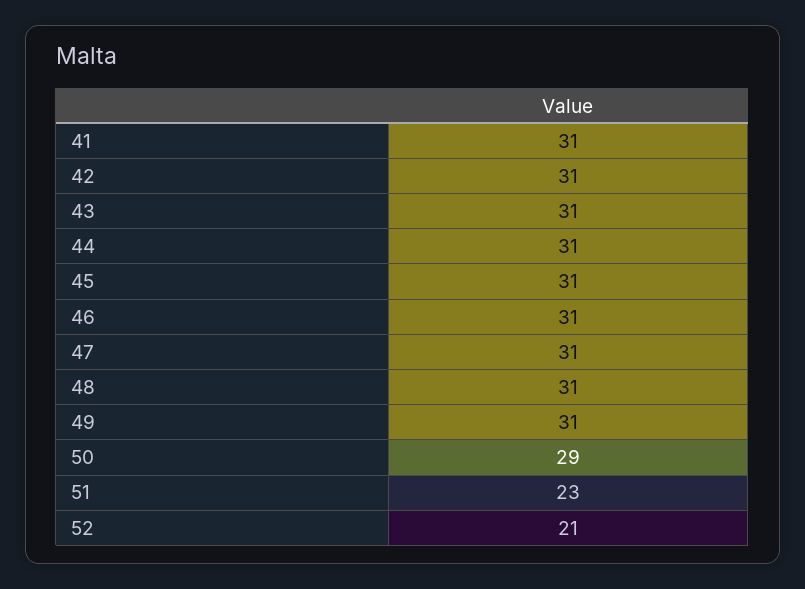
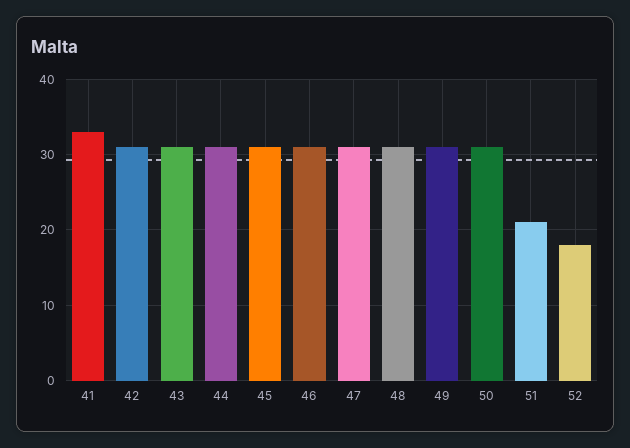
  {
-   "41": 31,
+   "41": 33,
    "42": 31,
    "43": 31,
    "44": 31,
    "45": 31,
    "46": 31,
    "47": 31,
    "48": 31,
    "49": 31,
-   "50": 29,
+   "50": 31,
-   "51": 23,
+   "51": 21,
-   "52": 21
+   "52": 18
  }

